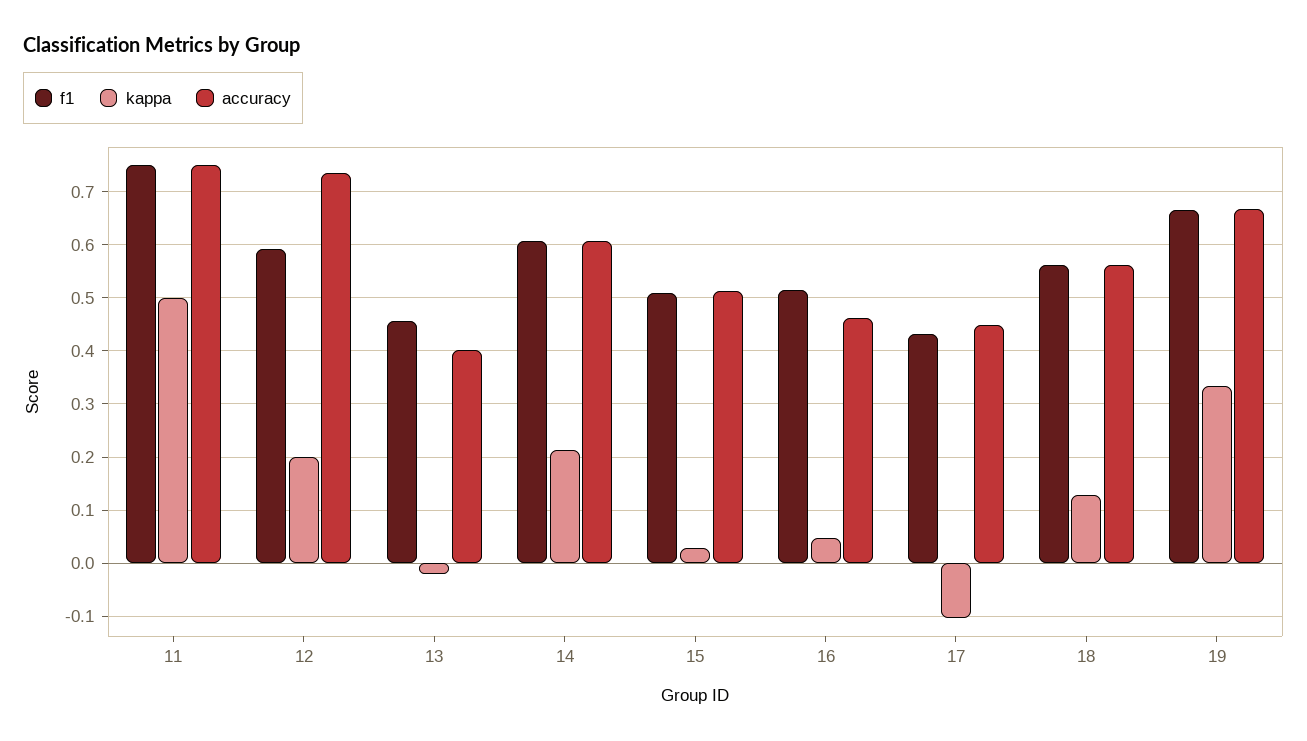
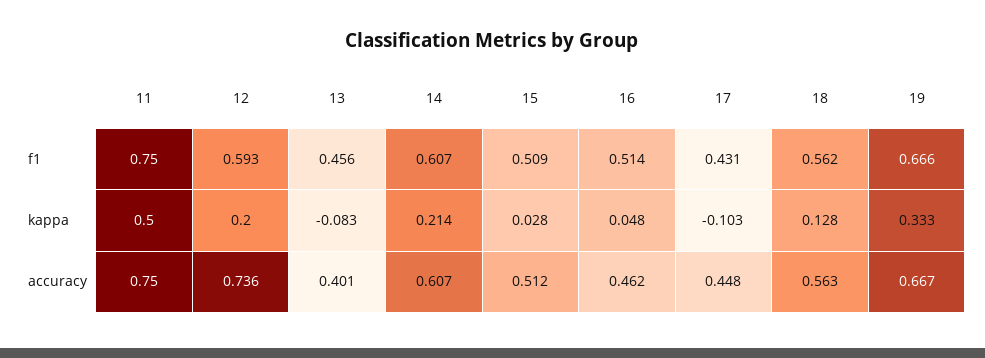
  {
    "f1": {
      "11": 0.75,
      "12": 0.593,
      "13": 0.456,
      "14": 0.607,
      "15": 0.509,
      "16": 0.514,
      "17": 0.431,
      "18": 0.562,
      "19": 0.666
    },
    "kappa": {
      "11": 0.5,
      "12": 0.2,
-     "13": -0.02,
+     "13": -0.083,
      "14": 0.214,
      "15": 0.028,
      "16": 0.048,
      "17": -0.103,
      "18": 0.128,
      "19": 0.333
    },
    "accuracy": {
      "11": 0.75,
      "12": 0.736,
      "13": 0.401,
      "14": 0.607,
      "15": 0.512,
      "16": 0.462,
      "17": 0.448,
      "18": 0.563,
      "19": 0.667
    }
  }

